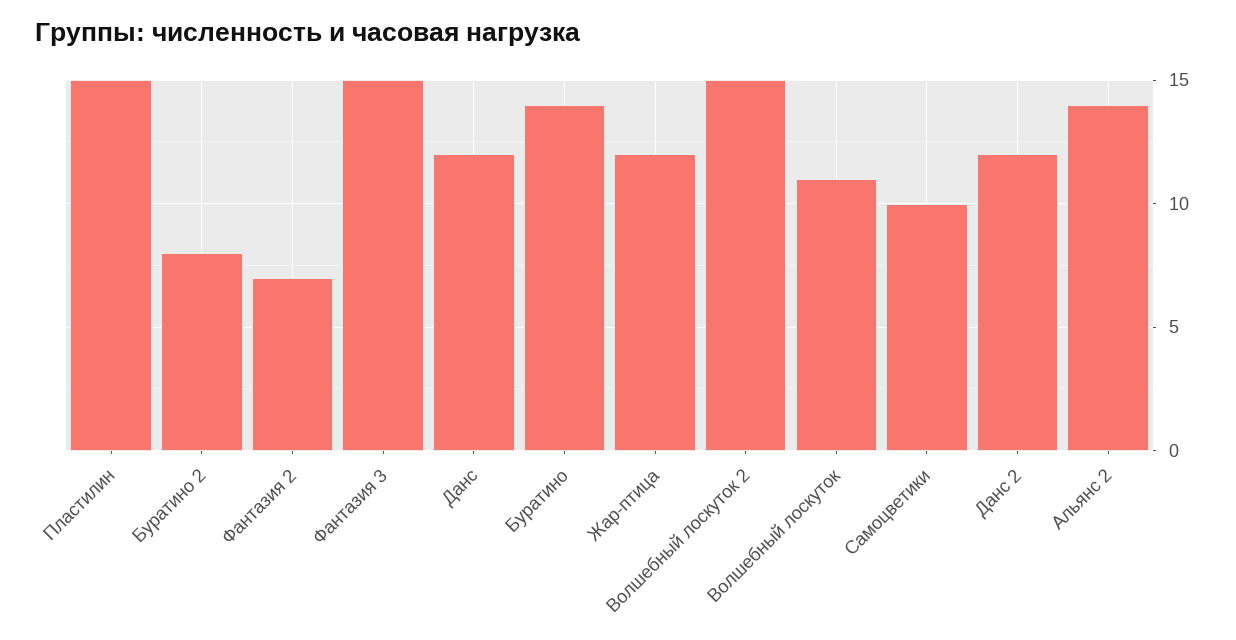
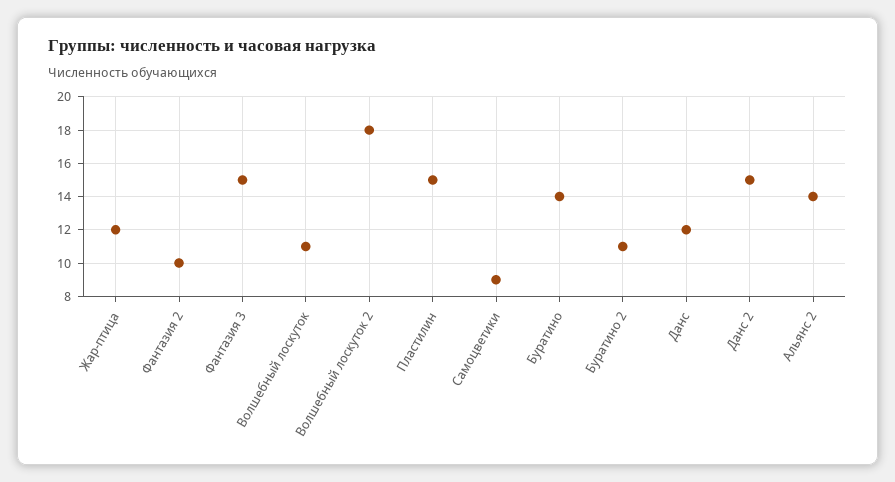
  {
    "Пластилин": 15,
-   "Буратино 2": 8,
+   "Буратино 2": 11,
-   "Фантазия 2": 7,
+   "Фантазия 2": 10,
    "Фантазия 3": 15,
    "Данс": 12,
    "Буратино": 14,
    "Жар-птица": 12,
-   "Волшебный лоскуток 2": 15,
+   "Волшебный лоскуток 2": 18,
    "Волшебный лоскуток": 11,
-   "Самоцветики": 10,
+   "Самоцветики": 9,
-   "Данс 2": 12,
+   "Данс 2": 15,
    "Альянс 2": 14
  }

